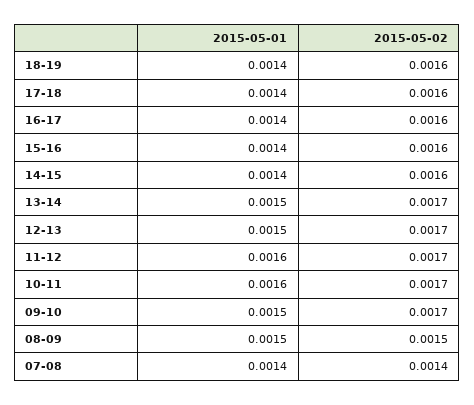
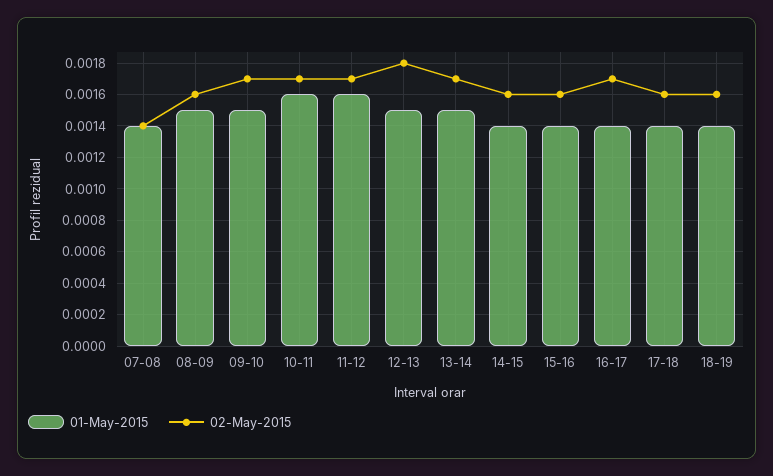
  {
    "2015-05-01": {
      "18-19": 0.0014,
      "17-18": 0.0014,
      "16-17": 0.0014,
      "15-16": 0.0014,
      "14-15": 0.0014,
      "13-14": 0.0015,
      "12-13": 0.0015,
      "11-12": 0.0016,
      "10-11": 0.0016,
      "09-10": 0.0015,
      "08-09": 0.0015,
      "07-08": 0.0014
    },
    "2015-05-02": {
      "18-19": 0.0016,
      "17-18": 0.0016,
-     "16-17": 0.0016,
+     "16-17": 0.0017,
      "15-16": 0.0016,
      "14-15": 0.0016,
      "13-14": 0.0017,
-     "12-13": 0.0017,
+     "12-13": 0.0018,
      "11-12": 0.0017,
      "10-11": 0.0017,
      "09-10": 0.0017,
-     "08-09": 0.0015,
+     "08-09": 0.0016,
      "07-08": 0.0014
    }
  }

